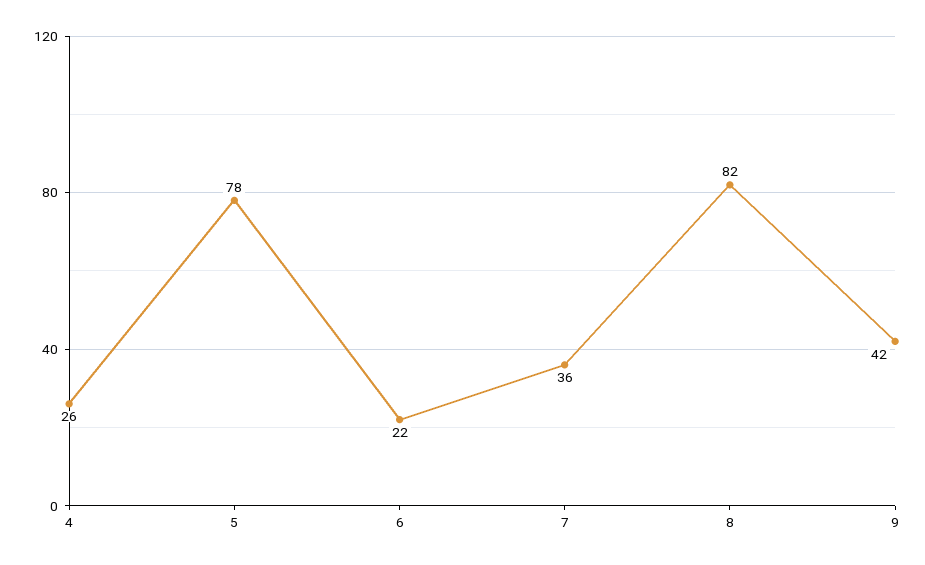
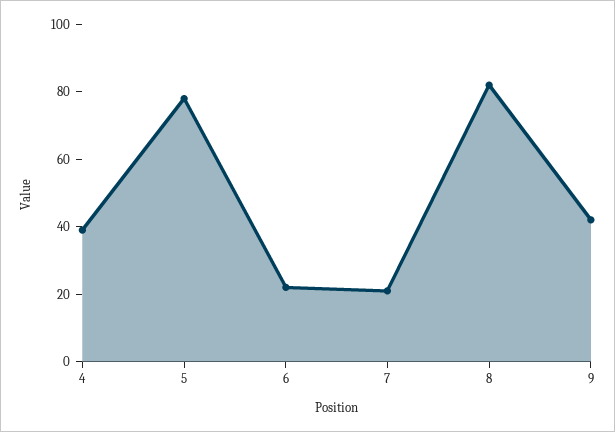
  {
-   "4": 26,
+   "4": 40,
    "5": 78,
    "6": 22,
-   "7": 36,
+   "7": 20,
    "8": 82,
    "9": 42
  }

